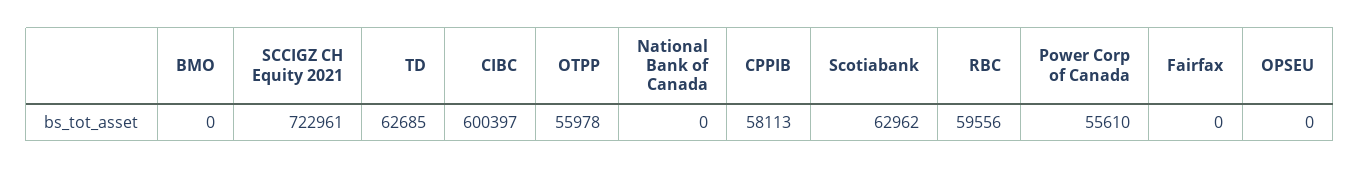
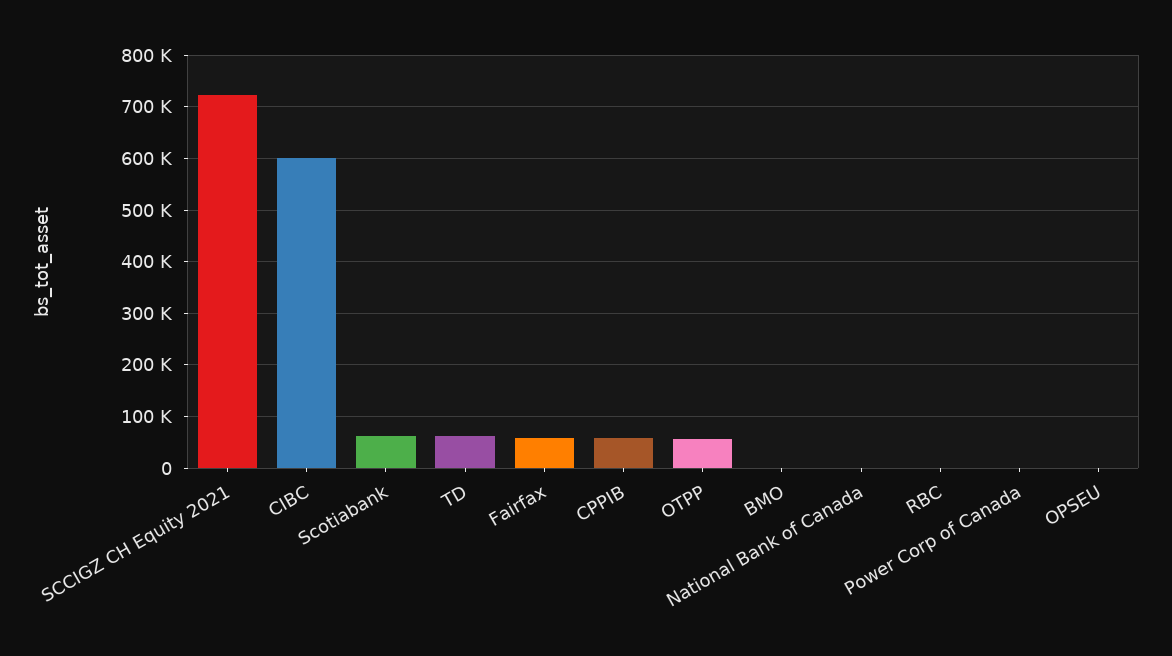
  {
    "BMO": 0,
    "SCCIGZ CH Equity 2021": 722961,
    "TD": 62685,
    "CIBC": 600397,
    "OTPP": 55978,
    "National Bank of Canada": 0,
    "CPPIB": 58113,
    "Scotiabank": 62962,
-   "RBC": 59556,
+   "RBC": 0,
-   "Power Corp of Canada": 55610,
+   "Power Corp of Canada": 0,
-   "Fairfax": 0,
+   "Fairfax": 60000,
    "OPSEU": 0
  }

